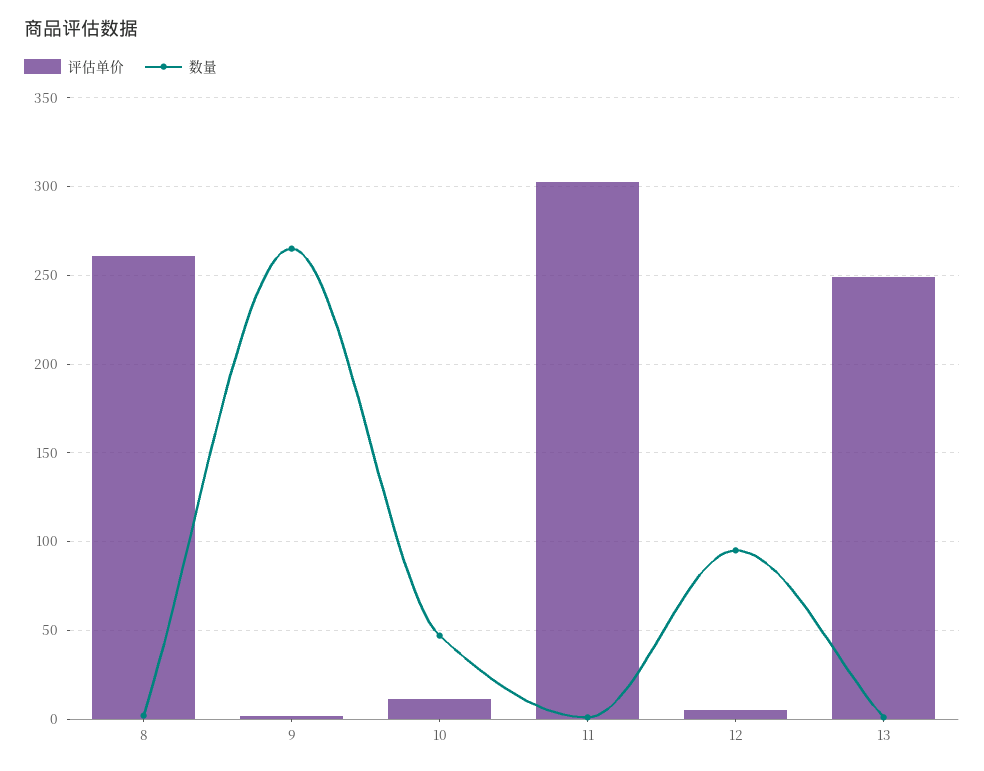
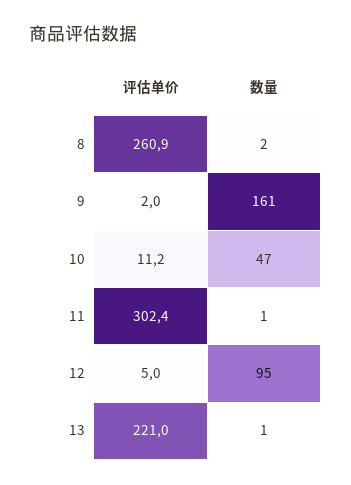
  {
    "评估单价": {
      "8": 260.9,
      "9": 2,
      "10": 11.2,
      "11": 302.4,
      "12": 5,
-     "13": 250
+     "13": 221
    },
    "数量": {
      "8": 2,
-     "9": 265,
+     "9": 161,
      "10": 47,
      "11": 1,
      "12": 95,
      "13": 1
    }
  }

